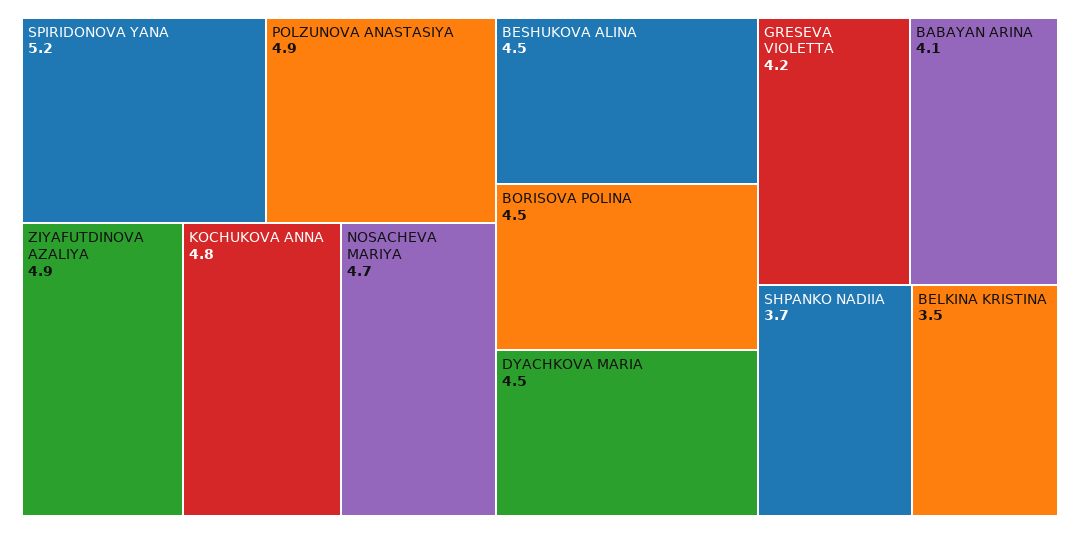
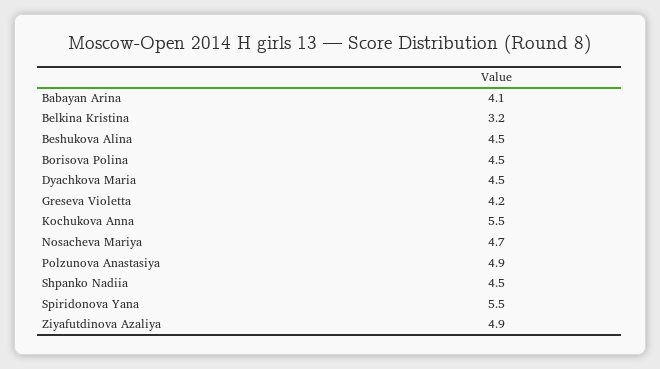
  {
-   "SPIRIDONOVA YANA": 5.2,
+   "SPIRIDONOVA YANA": 5.5,
    "POLZUNOVA ANASTASIYA": 4.9,
    "ZIYAFUTDINOVA AZALIYA": 4.9,
-   "KOCHUKOVA ANNA": 4.8,
+   "KOCHUKOVA ANNA": 5.5,
    "NOSACHEVA MARIYA": 4.7,
    "BESHUKOVA ALINA": 4.5,
    "BORISOVA POLINA": 4.5,
    "DYACHKOVA MARIA": 4.5,
    "GRESEVA VIOLETTA": 4.2,
    "BABAYAN ARINA": 4.1,
-   "SHPANKO NADIIA": 3.7,
+   "SHPANKO NADIIA": 4.5,
-   "BELKINA KRISTINA": 3.5
+   "BELKINA KRISTINA": 3.2
  }

